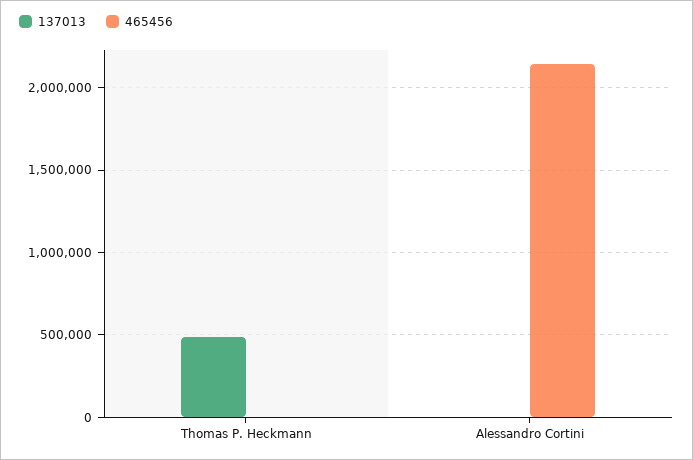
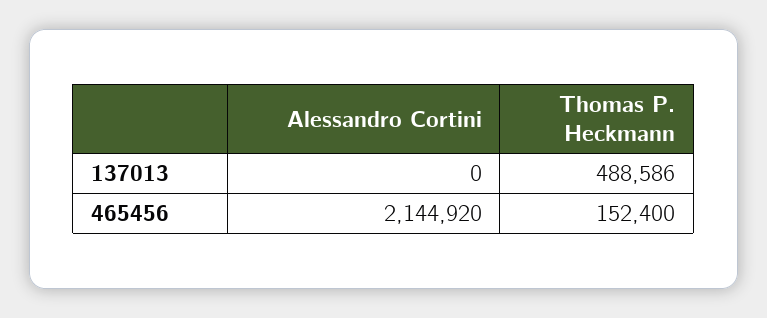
  {
    "137013": {
      "Thomas P. Heckmann": 488586,
      "Alessandro Cortini": 0
    },
    "465456": {
-     "Thomas P. Heckmann": 0,
+     "Thomas P. Heckmann": 152400,
      "Alessandro Cortini": 2144920
    }
  }

